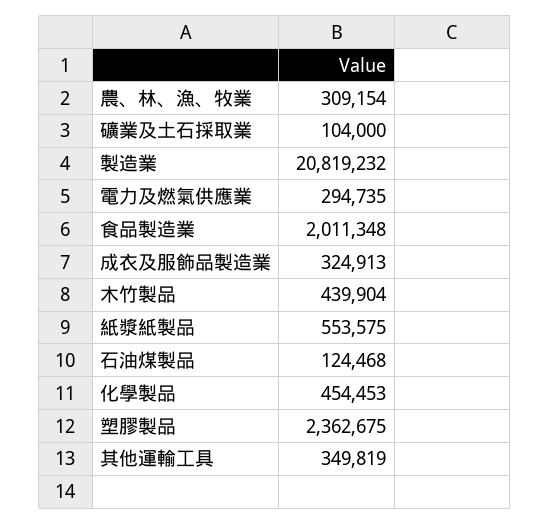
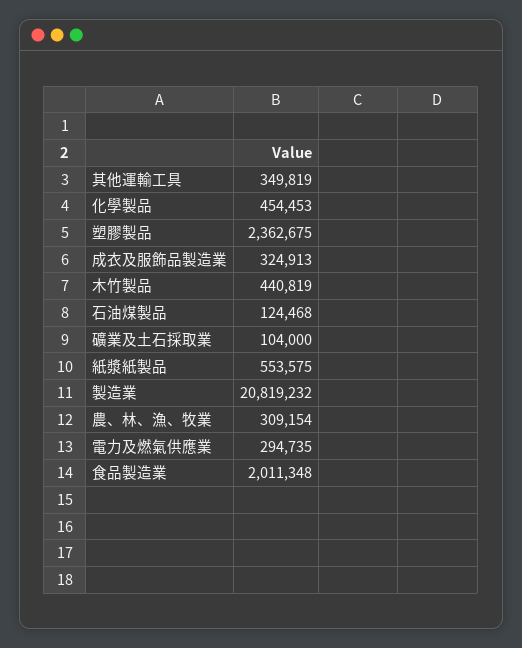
  {
    "農、林、漁、牧業": 309154,
    "礦業及土石採取業": 104000,
    "製造業": 20819232,
    "電力及燃氣供應業": 294735,
    "食品製造業": 2011348,
    "成衣及服飾品製造業": 324913,
-   "木竹製品": 439904,
+   "木竹製品": 440819,
    "紙漿紙製品": 553575,
    "石油煤製品": 124468,
    "化學製品": 454453,
    "塑膠製品": 2362675,
    "其他運輸工具": 349819
  }

